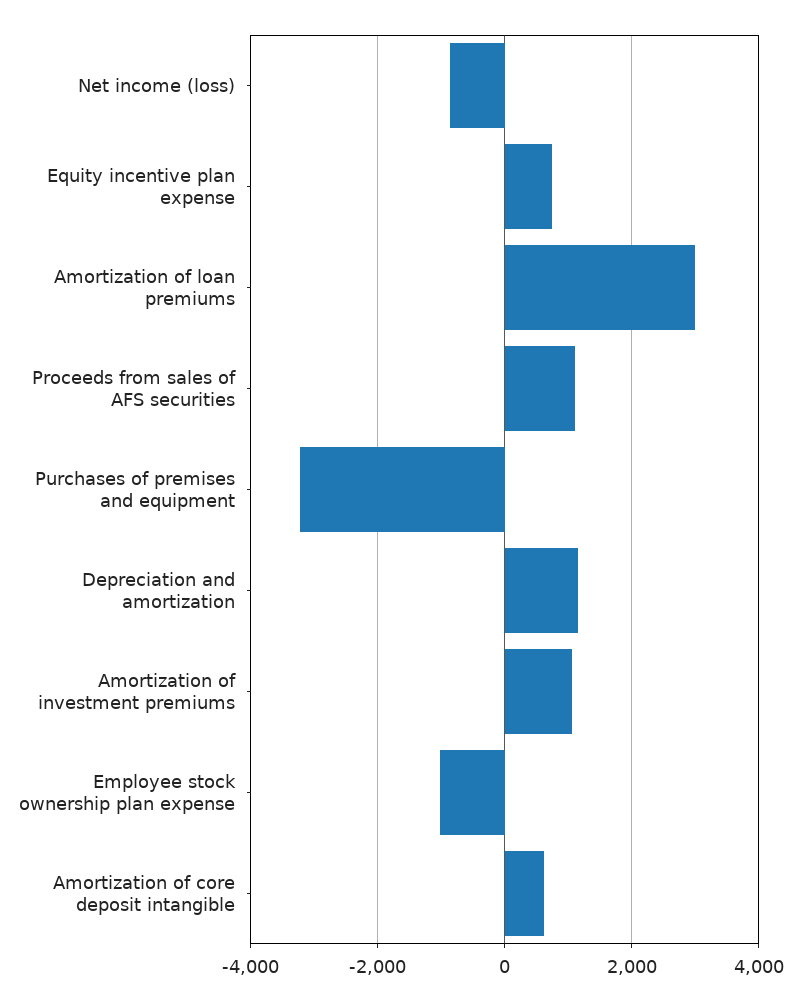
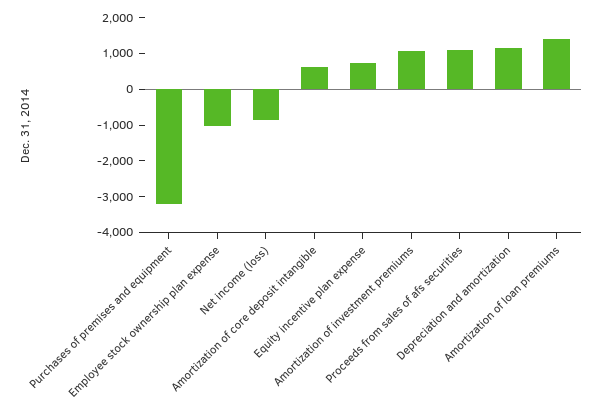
  {
    "Net income (loss)": -800,
    "Equity incentive plan expense": 800,
-   "Amortization of loan premiums": 3000,
+   "Amortization of loan premiums": 1500,
    "Proceeds from sales of AFS securities": 1200,
    "Purchases of premises and equipment": -3200,
    "Depreciation and amortization": 1200,
    "Amortization of investment premiums": 1000,
    "Employee stock ownership plan expense": -1000,
    "Amortization of core deposit intangible": 600
  }

